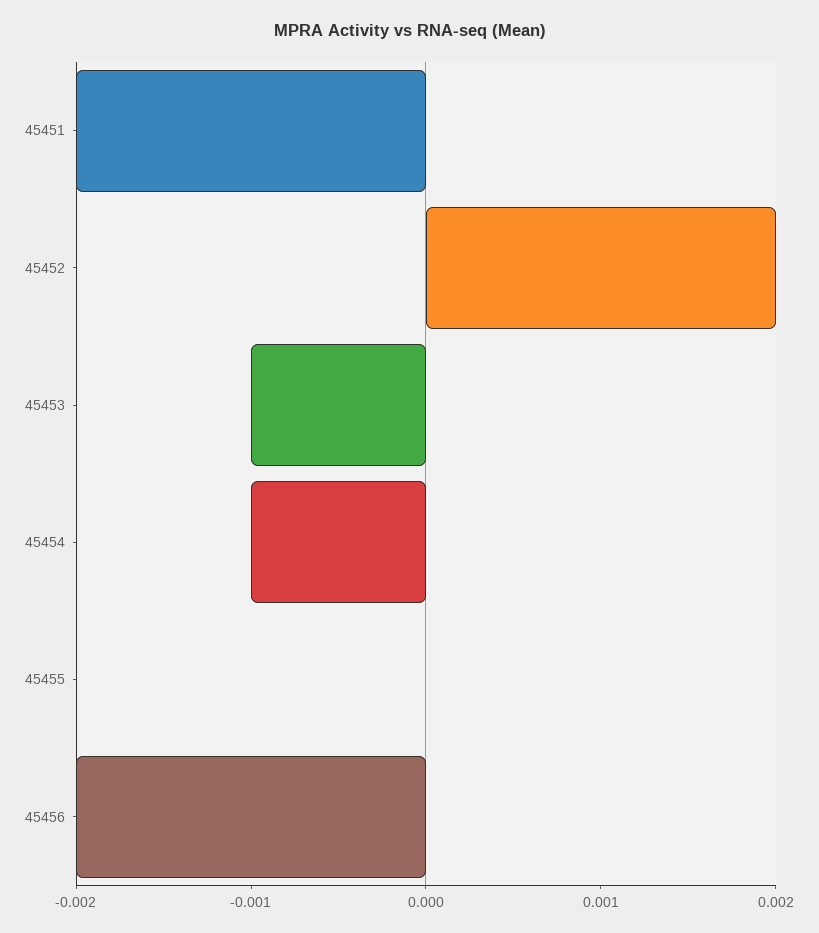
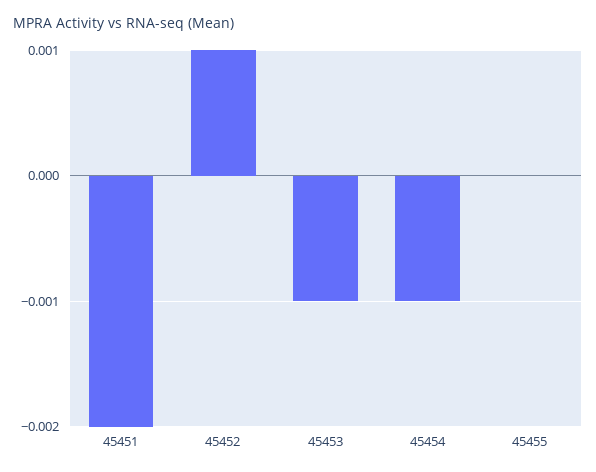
  {
    "45451": -0.002,
-   "45452": 0.002,
+   "45452": 0.001,
    "45453": -0.001,
    "45454": -0.001,
-   "45455": 0,
+   "45455": 0
-   "45456": -0.002
  }

